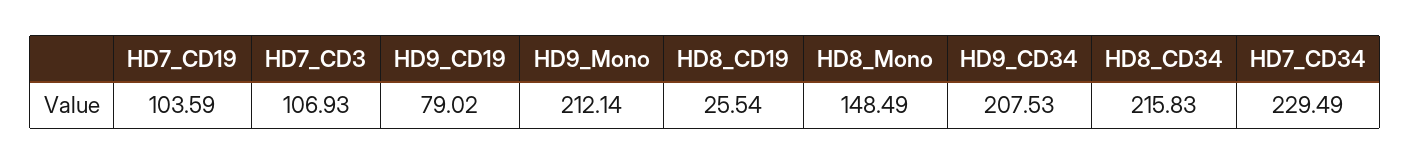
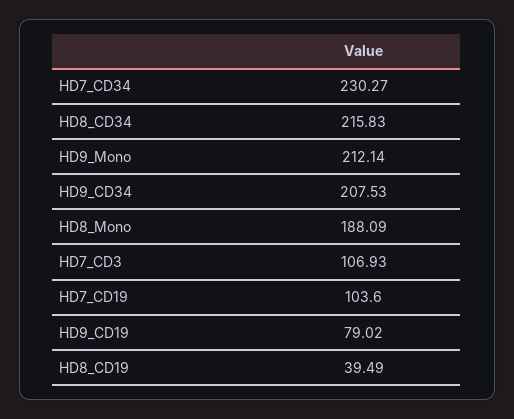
  {
-   "HD7_CD19": 103.59,
+   "HD7_CD19": 103.6,
    "HD7_CD3": 106.93,
    "HD9_CD19": 79.02,
    "HD9_Mono": 212.14,
-   "HD8_CD19": 25.54,
+   "HD8_CD19": 39.49,
-   "HD8_Mono": 148.49,
+   "HD8_Mono": 188.09,
    "HD9_CD34": 207.53,
    "HD8_CD34": 215.83,
-   "HD7_CD34": 229.49
+   "HD7_CD34": 230.27
  }

